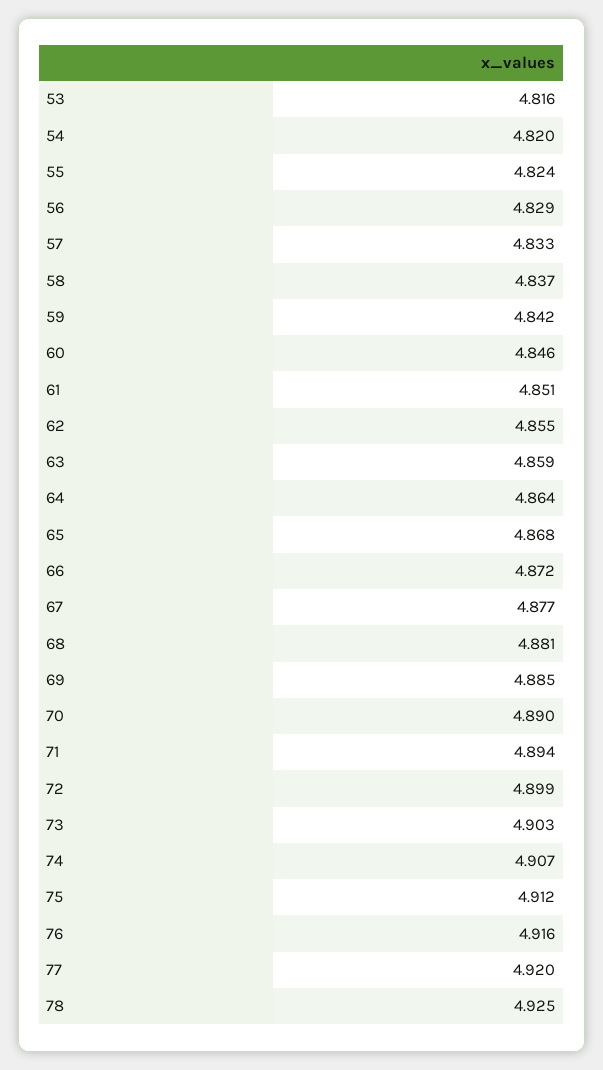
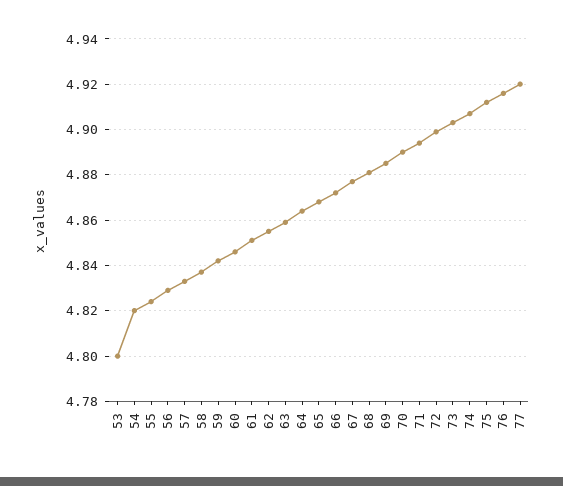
  {
-   "53": 4.816,
+   "53": 4.8,
    "54": 4.82,
    "55": 4.824,
    "56": 4.829,
    "57": 4.833,
    "58": 4.837,
    "59": 4.842,
    "60": 4.846,
    "61": 4.851,
    "62": 4.855,
    "63": 4.859,
    "64": 4.864,
    "65": 4.868,
    "66": 4.872,
    "67": 4.877,
    "68": 4.881,
    "69": 4.885,
    "70": 4.89,
    "71": 4.894,
    "72": 4.899,
    "73": 4.903,
    "74": 4.907,
    "75": 4.912,
    "76": 4.916,
-   "77": 4.92,
+   "77": 4.92
-   "78": 4.925
  }

